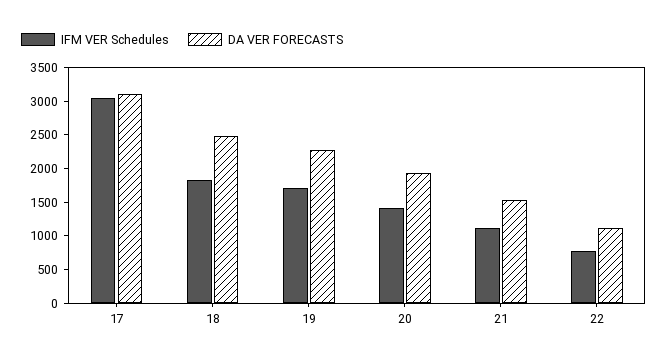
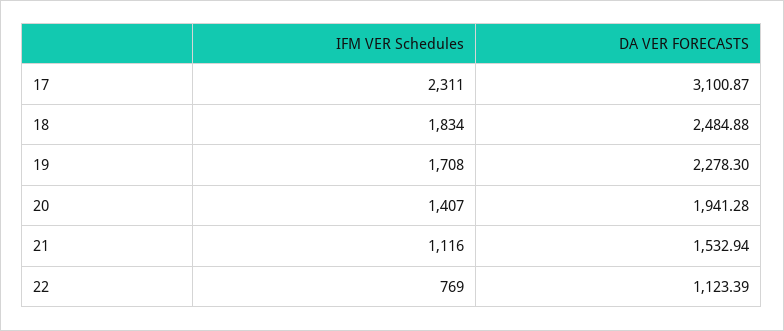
  {
    "IFM VER Schedules": {
-     "17": 3000,
+     "17": 2311,
      "18": 1834,
      "19": 1708,
      "20": 1407,
      "21": 1116,
      "22": 769
    },
    "DA VER FORECASTS": {
      "17": 3100.87,
      "18": 2484.88,
      "19": 2278.3,
      "20": 1941.28,
      "21": 1532.94,
      "22": 1123.39
    }
  }

